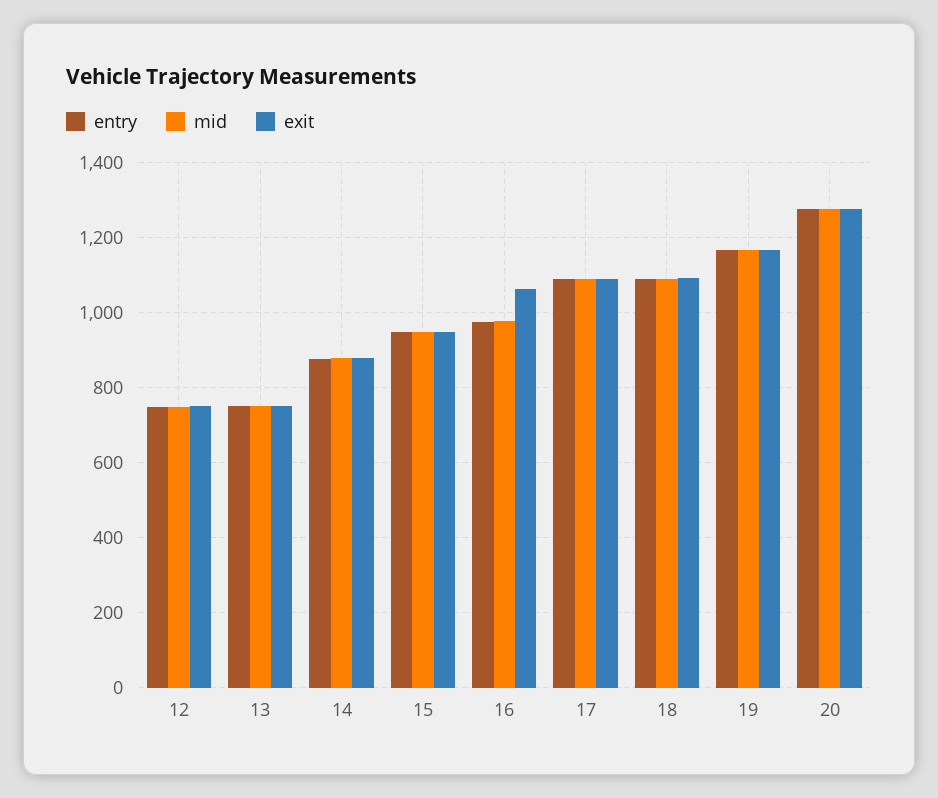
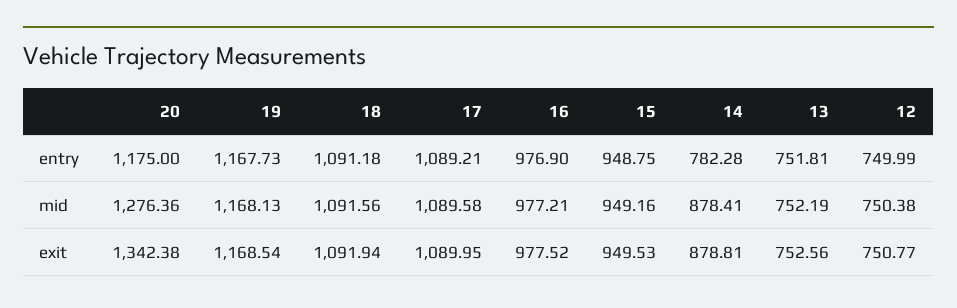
  {
    "entry": {
      "12": 749.99,
      "13": 751.81,
-     "14": 880,
+     "14": 782.28,
      "15": 948.75,
      "16": 976.9,
      "17": 1089.21,
      "18": 1091.18,
      "19": 1167.73,
-     "20": 1280
+     "20": 1175
    },
    "mid": {
      "12": 750.38,
      "13": 752.19,
      "14": 878.41,
      "15": 949.16,
      "16": 977.21,
      "17": 1089.58,
      "18": 1091.56,
      "19": 1168.13,
      "20": 1276.36
    },
    "exit": {
      "12": 750.77,
      "13": 752.56,
      "14": 878.81,
      "15": 949.53,
-     "16": 1060,
+     "16": 977.52,
      "17": 1089.95,
      "18": 1091.94,
      "19": 1168.54,
-     "20": 1280
+     "20": 1342.38
    }
  }

